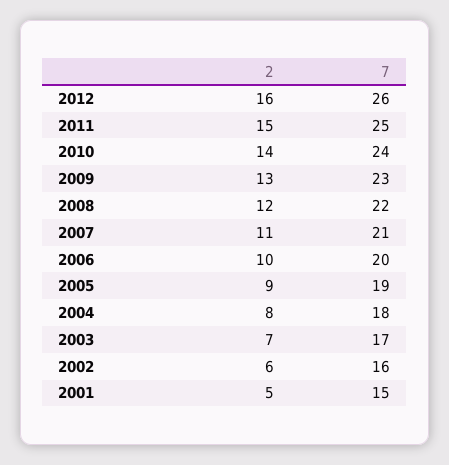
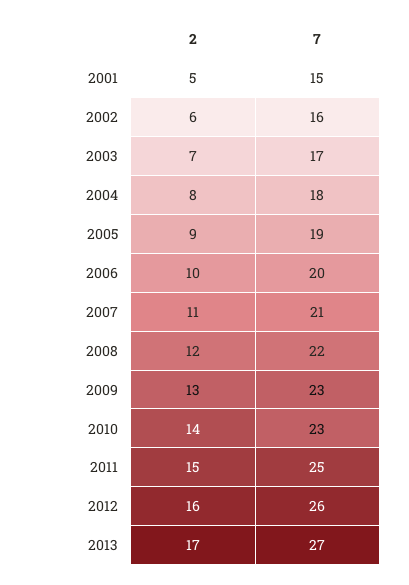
  {
    "2": {
      "2012": 16,
      "2011": 15,
      "2010": 14,
      "2009": 13,
      "2008": 12,
      "2007": 11,
      "2006": 10,
      "2005": 9,
      "2004": 8,
      "2003": 7,
      "2002": 6,
-     "2001": 5
+     "2001": 5,
+     "2013": 17
    },
    "7": {
      "2012": 26,
      "2011": 25,
-     "2010": 24,
+     "2010": 23,
      "2009": 23,
      "2008": 22,
      "2007": 21,
      "2006": 20,
      "2005": 19,
      "2004": 18,
      "2003": 17,
      "2002": 16,
-     "2001": 15
+     "2001": 15,
+     "2013": 27
    }
  }

